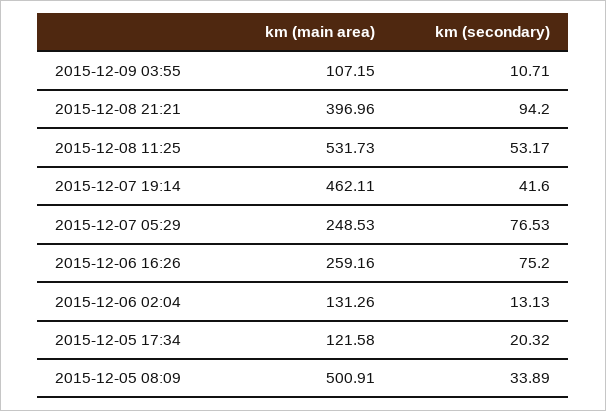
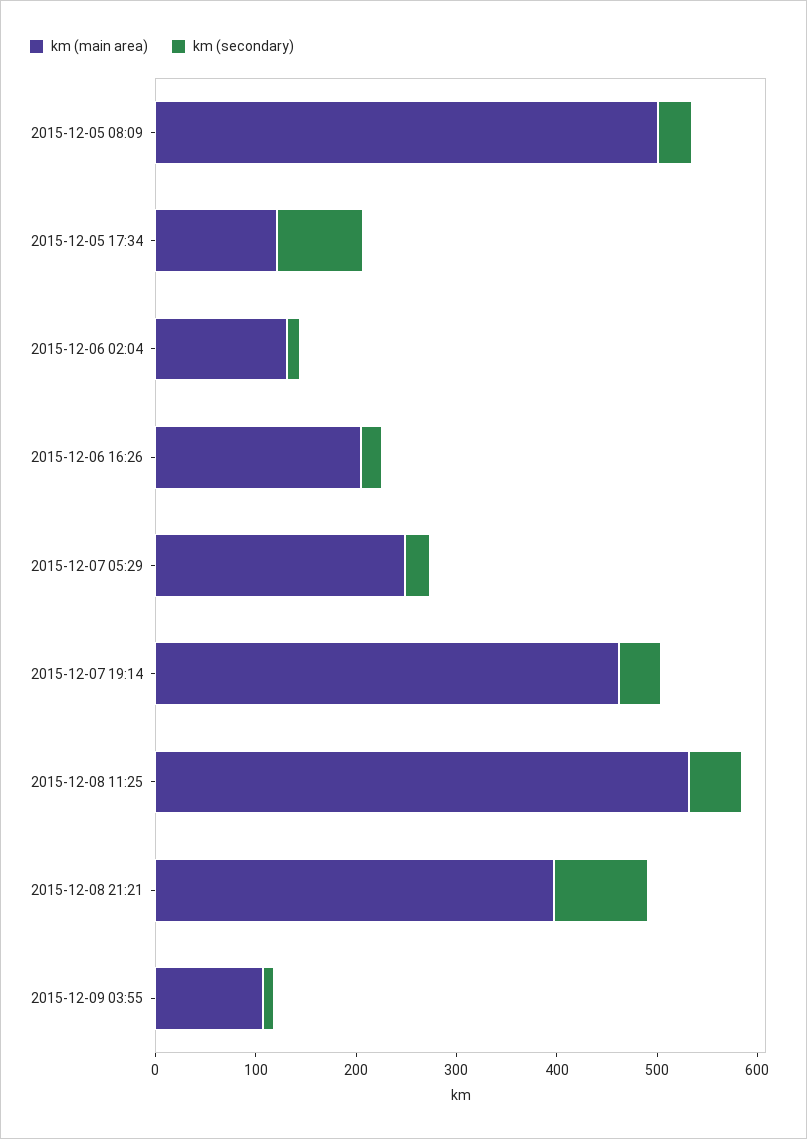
  {
    "km (main area)": {
      "2015-12-09 03:55": 107.15,
      "2015-12-08 21:21": 396.96,
      "2015-12-08 11:25": 531.73,
      "2015-12-07 19:14": 462.11,
      "2015-12-07 05:29": 248.53,
-     "2015-12-06 16:26": 259.16,
+     "2015-12-06 16:26": 200,
      "2015-12-06 02:04": 131.26,
      "2015-12-05 17:34": 121.58,
      "2015-12-05 08:09": 500.91
    },
    "km (secondary)": {
      "2015-12-09 03:55": 10.71,
      "2015-12-08 21:21": 94.2,
      "2015-12-08 11:25": 53.17,
      "2015-12-07 19:14": 41.6,
-     "2015-12-07 05:29": 76.53,
+     "2015-12-07 05:29": 20,
-     "2015-12-06 16:26": 75.2,
+     "2015-12-06 16:26": 20,
      "2015-12-06 02:04": 13.13,
-     "2015-12-05 17:34": 20.32,
+     "2015-12-05 17:34": 80,
      "2015-12-05 08:09": 33.89
    }
  }

